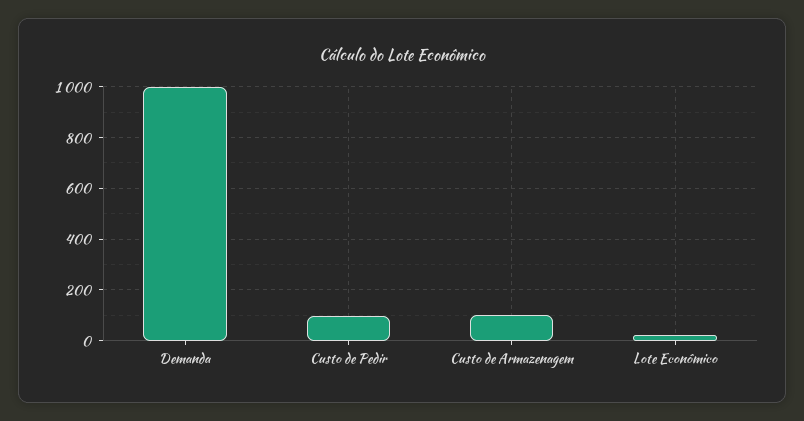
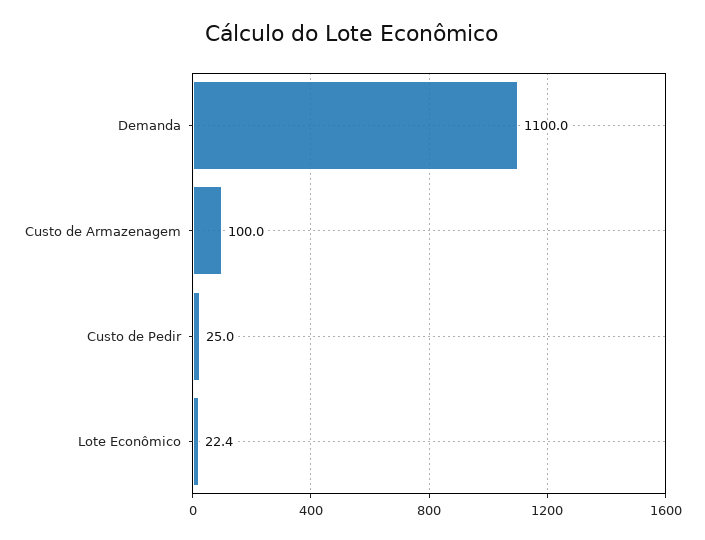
  {
-   "Demanda": 1000,
+   "Demanda": 1100,
-   "Custo de Pedir": 100,
+   "Custo de Pedir": 25,
    "Custo de Armazenagem": 100,
    "Lote Econômico": 22.4
  }

